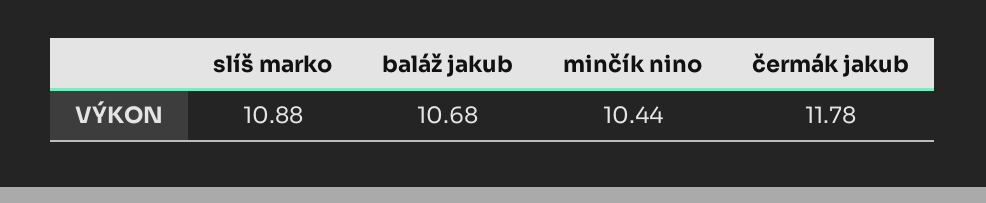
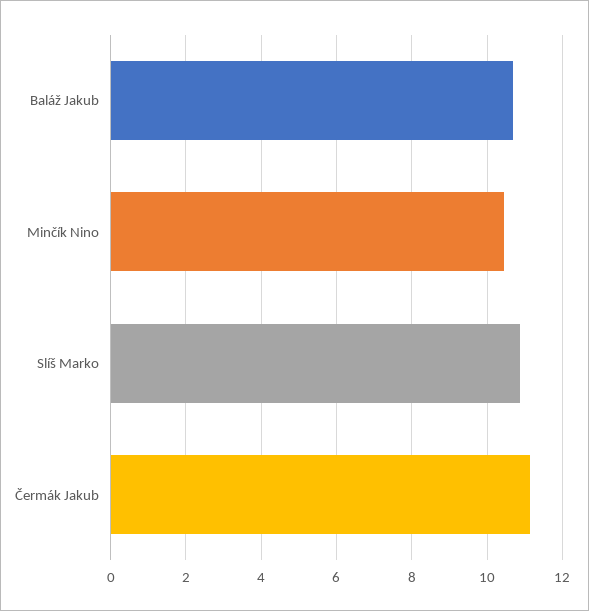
  {
    "slíš marko": 10.88,
    "baláž jakub": 10.68,
    "minčík nino": 10.44,
-   "čermák jakub": 11.78
+   "čermák jakub": 11.2
  }

